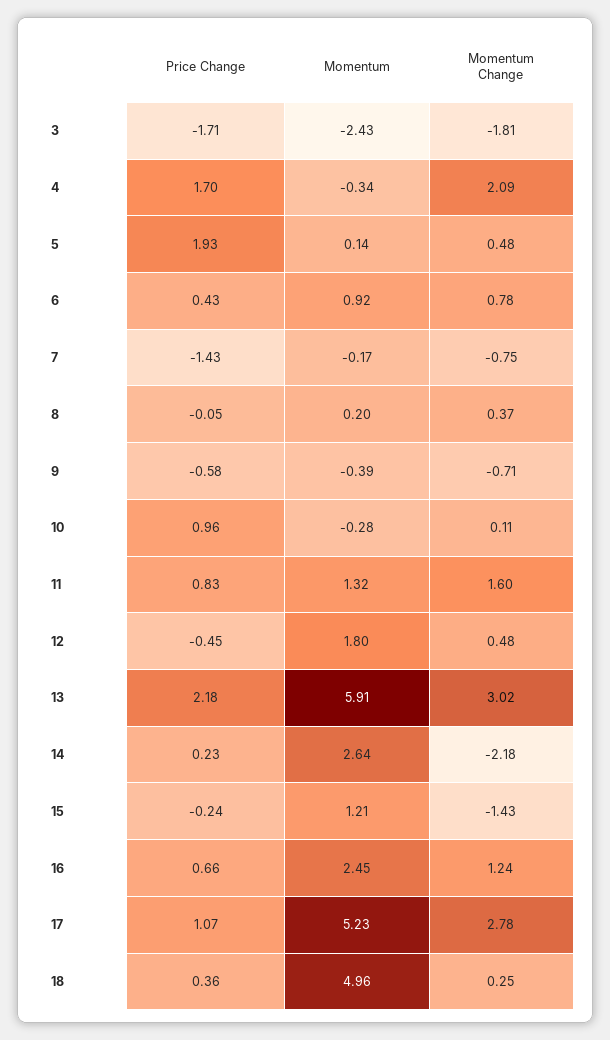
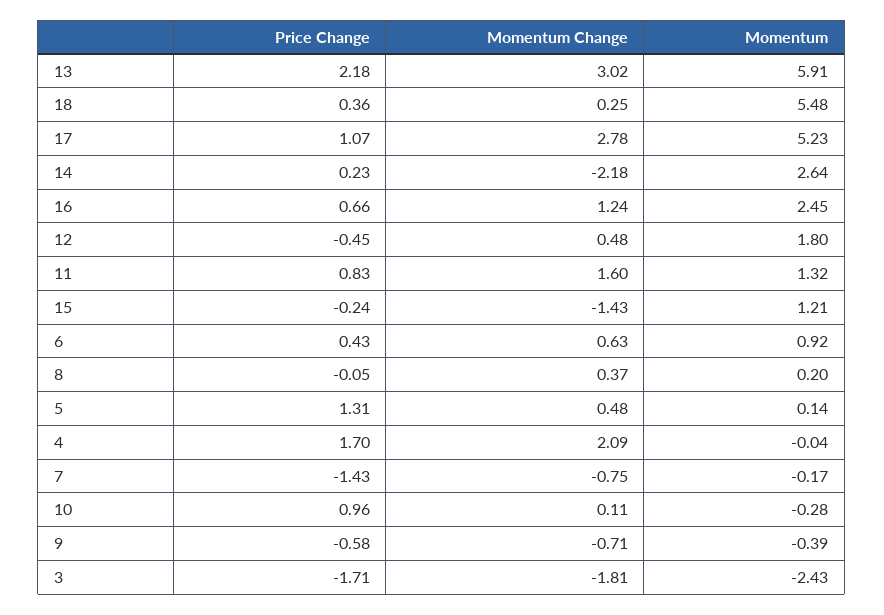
  {
    "Price Change": {
      "3": -1.71,
      "4": 1.7,
-     "5": 1.93,
+     "5": 1.31,
      "6": 0.43,
      "7": -1.43,
      "8": -0.05,
      "9": -0.58,
      "10": 0.96,
      "11": 0.83,
      "12": -0.45,
      "13": 2.18,
      "14": 0.23,
      "15": -0.24,
      "16": 0.66,
      "17": 1.07,
      "18": 0.36
    },
    "Momentum": {
      "3": -2.43,
-     "4": -0.34,
+     "4": -0.04,
      "5": 0.14,
      "6": 0.92,
      "7": -0.17,
      "8": 0.2,
      "9": -0.39,
      "10": -0.28,
      "11": 1.32,
      "12": 1.8,
      "13": 5.91,
      "14": 2.64,
      "15": 1.21,
      "16": 2.45,
      "17": 5.23,
-     "18": 4.96
+     "18": 5.48
    },
    "Momentum Change": {
      "3": -1.81,
      "4": 2.09,
      "5": 0.48,
-     "6": 0.78,
+     "6": 0.63,
      "7": -0.75,
      "8": 0.37,
      "9": -0.71,
      "10": 0.11,
      "11": 1.6,
      "12": 0.48,
      "13": 3.02,
      "14": -2.18,
      "15": -1.43,
      "16": 1.24,
      "17": 2.78,
      "18": 0.25
    }
  }

